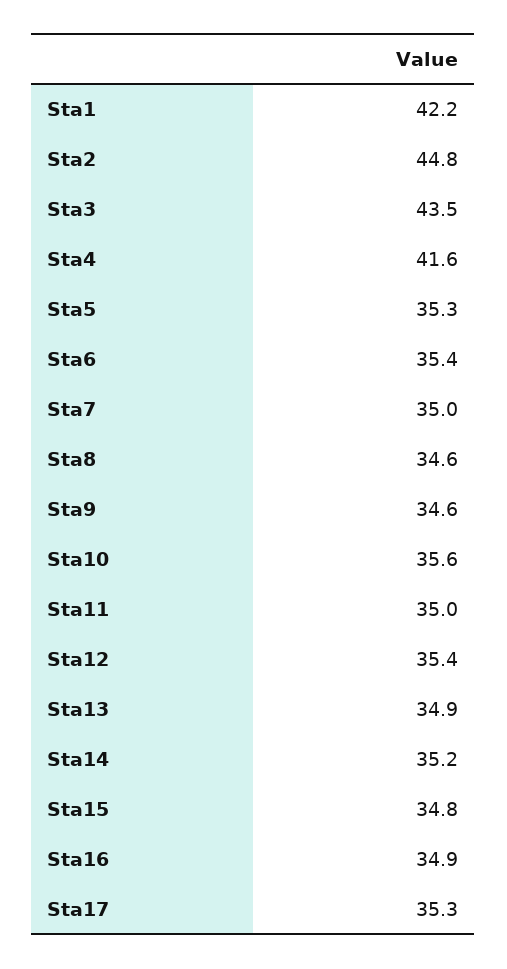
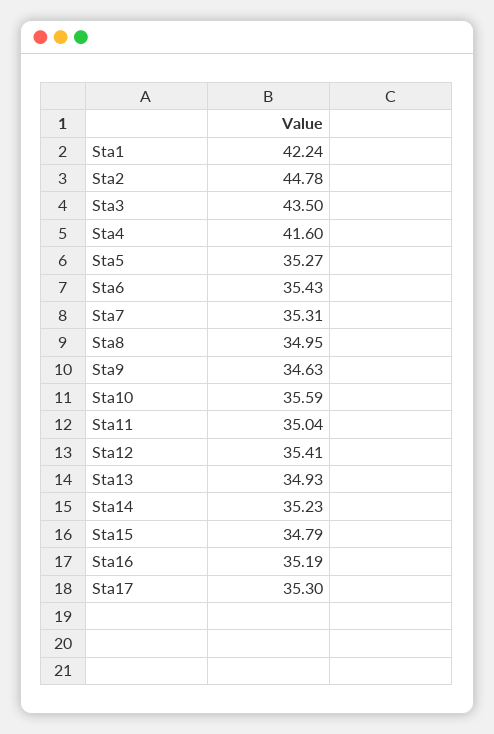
  {
    "Sta1": 42.24,
    "Sta2": 44.78,
    "Sta3": 43.5,
    "Sta4": 41.6,
    "Sta5": 35.27,
    "Sta6": 35.43,
-   "Sta7": 35,
+   "Sta7": 35.31,
-   "Sta8": 34.6,
+   "Sta8": 34.95,
    "Sta9": 34.63,
    "Sta10": 35.59,
    "Sta11": 35.04,
    "Sta12": 35.41,
    "Sta13": 34.93,
    "Sta14": 35.23,
    "Sta15": 34.79,
-   "Sta16": 34.9,
+   "Sta16": 35.19,
    "Sta17": 35.3
  }

